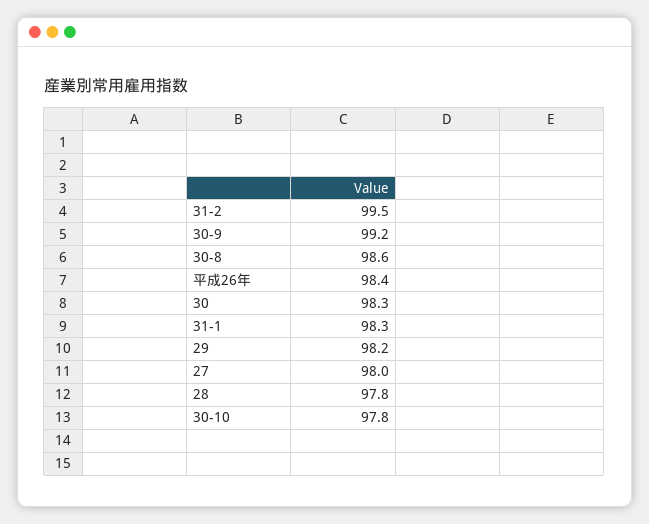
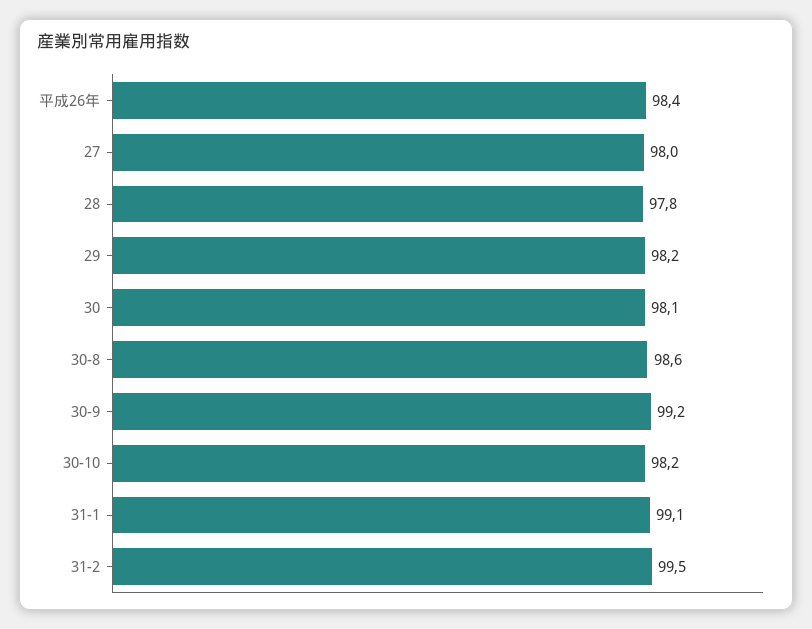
  {
    "31-2": 99.5,
    "30-9": 99.2,
    "30-8": 98.6,
    "平成26年": 98.4,
-   "30": 98.3,
+   "30": 98.1,
-   "31-1": 98.3,
+   "31-1": 99.1,
    "29": 98.2,
    "27": 98,
    "28": 97.8,
-   "30-10": 97.8
+   "30-10": 98.2
  }

